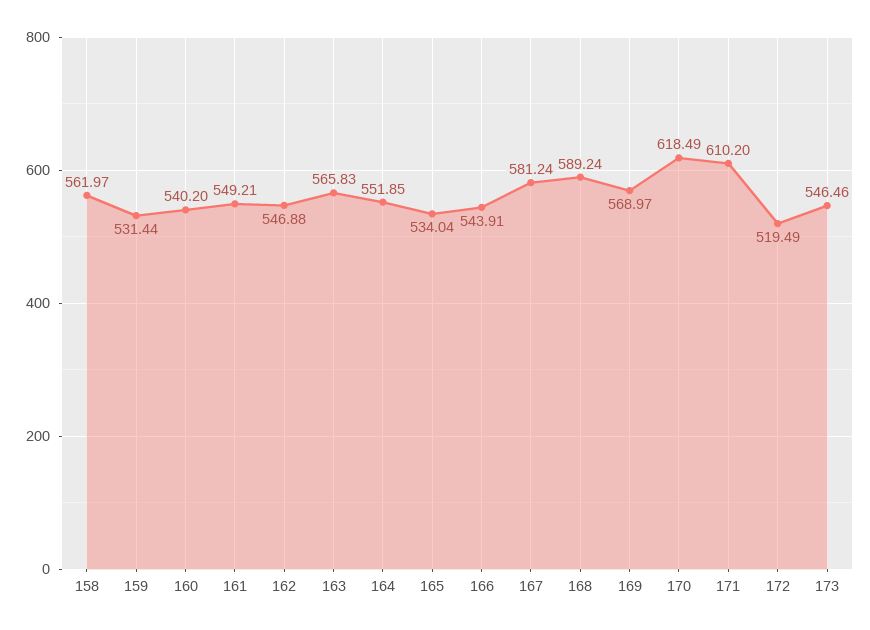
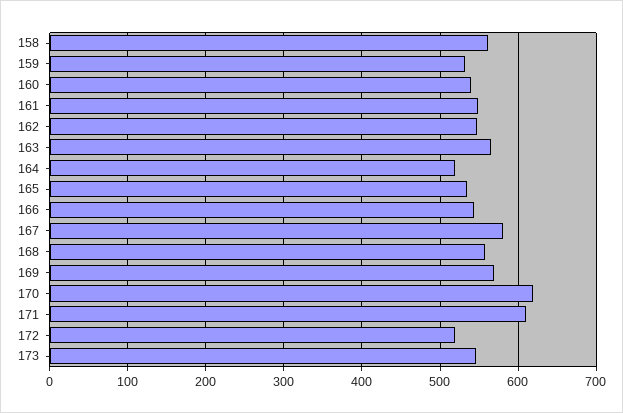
  {
    "158": 561.97,
    "159": 531.44,
    "160": 540.2,
    "161": 549.21,
    "162": 546.88,
    "163": 565.83,
-   "164": 551.85,
+   "164": 520,
    "165": 534.04,
    "166": 543.91,
    "167": 581.24,
-   "168": 589.24,
+   "168": 560,
    "169": 568.97,
    "170": 618.49,
    "171": 610.2,
    "172": 519.49,
    "173": 546.46
  }

